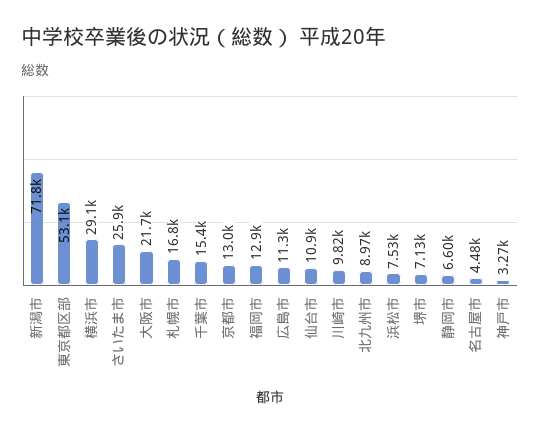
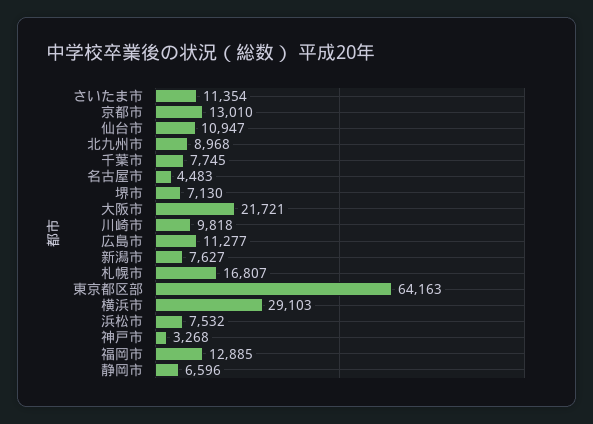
  {
-   "新潟市": 71800,
+   "新潟市": 7627,
-   "東京都区部": 53100,
+   "東京都区部": 64163,
    "横浜市": 29103,
-   "さいたま市": 25900,
+   "さいたま市": 11354,
    "大阪市": 21721,
    "札幌市": 16807,
-   "千葉市": 15400,
+   "千葉市": 7745,
    "京都市": 13010,
    "福岡市": 12885,
    "広島市": 11277,
    "仙台市": 10947,
    "川崎市": 9818,
    "北九州市": 8968,
    "浜松市": 7532,
    "堺市": 7130,
    "静岡市": 6596,
    "名古屋市": 4483,
    "神戸市": 3268
  }

